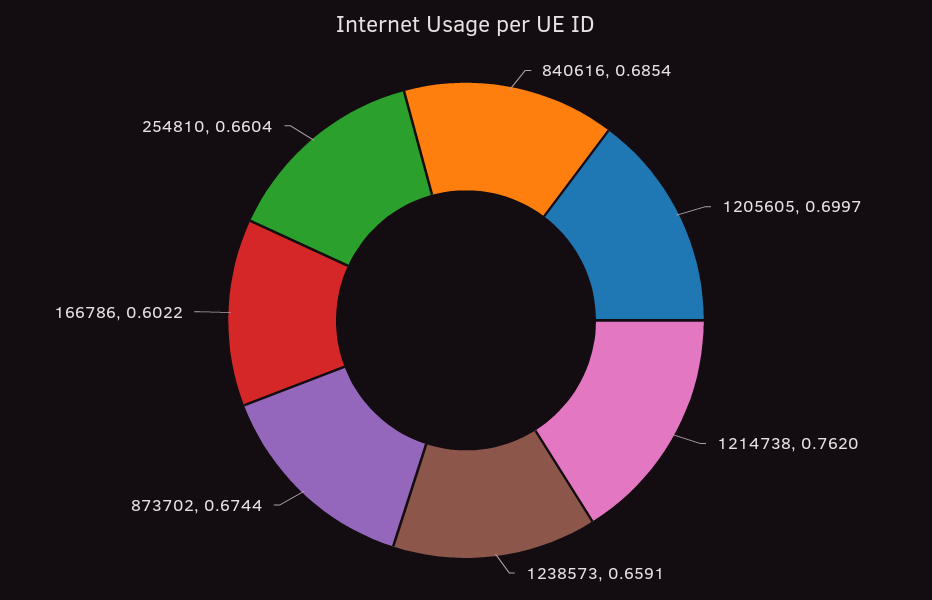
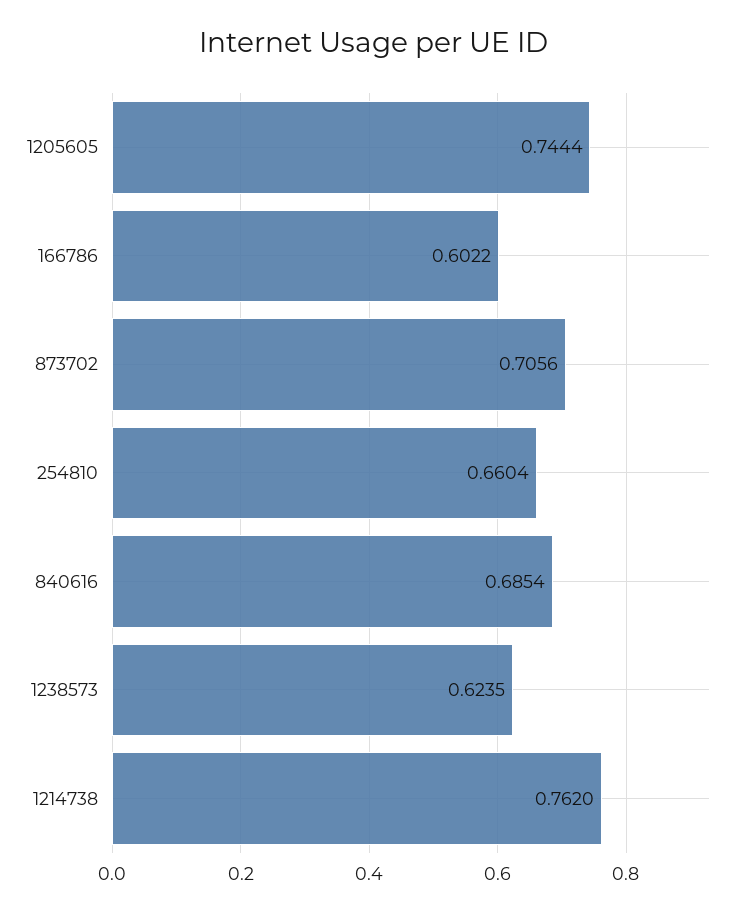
  {
    "840616": 0.6854,
-   "1205605": 0.6997,
+   "1205605": 0.7444,
    "1214738": 0.762,
-   "1238573": 0.6591,
+   "1238573": 0.6235,
-   "873702": 0.6744,
+   "873702": 0.7056,
    "166786": 0.6022,
    "254810": 0.6604
  }

